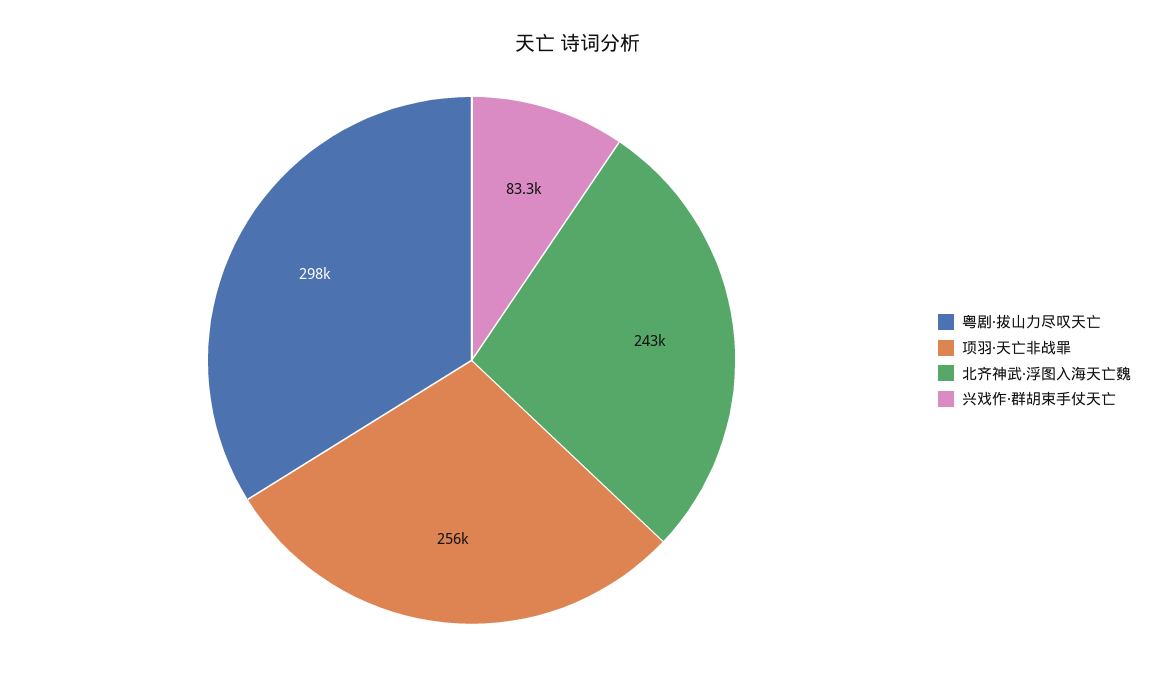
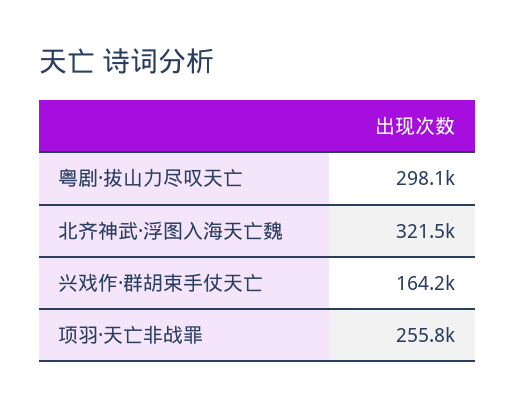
  {
    "粤剧·拔山力尽叹天亡": 298100,
    "项羽·天亡非战罪": 255800,
-   "北齐神武·浮图入海天亡魏": 243000,
+   "北齐神武·浮图入海天亡魏": 321500,
-   "兴戏作·群胡束手仗天亡": 83300
+   "兴戏作·群胡束手仗天亡": 164200
  }

